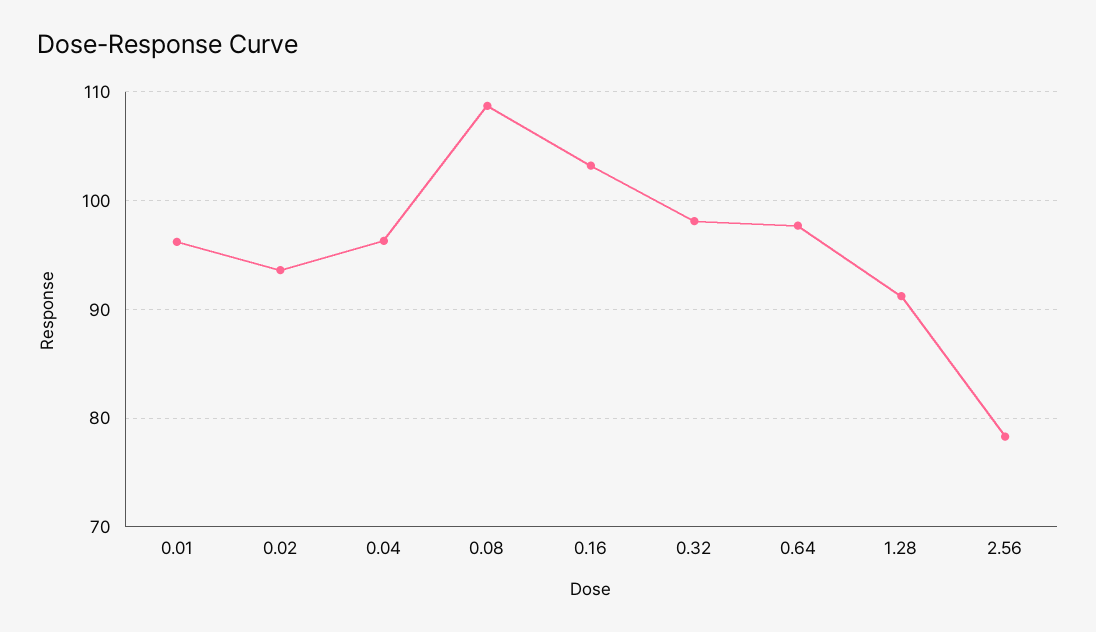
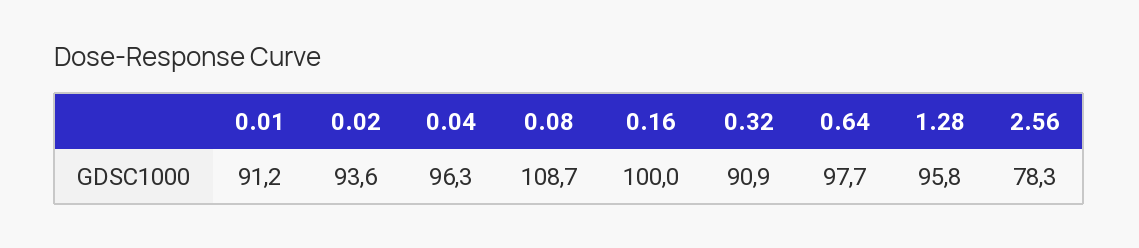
  {
-   "0.01": 96,
+   "0.01": 91.2,
    "0.02": 93.6,
    "0.04": 96.3,
    "0.08": 108.7,
-   "0.16": 103,
+   "0.16": 100,
-   "0.32": 98,
+   "0.32": 90.9,
    "0.64": 97.7,
-   "1.28": 91,
+   "1.28": 95.8,
    "2.56": 78.3
  }

